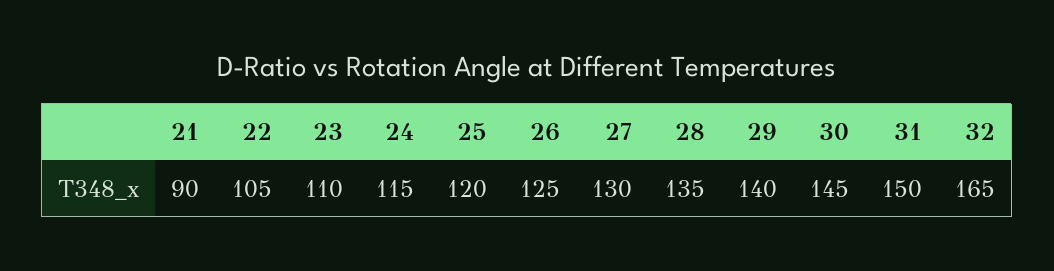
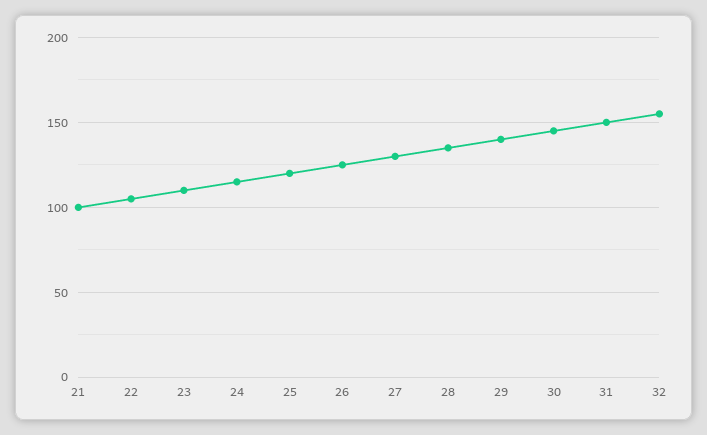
  {
-   "21": 90,
+   "21": 100,
    "22": 105,
    "23": 110,
    "24": 115,
    "25": 120,
    "26": 125,
    "27": 130,
    "28": 135,
    "29": 140,
    "30": 145,
    "31": 150,
-   "32": 165
+   "32": 155
  }

